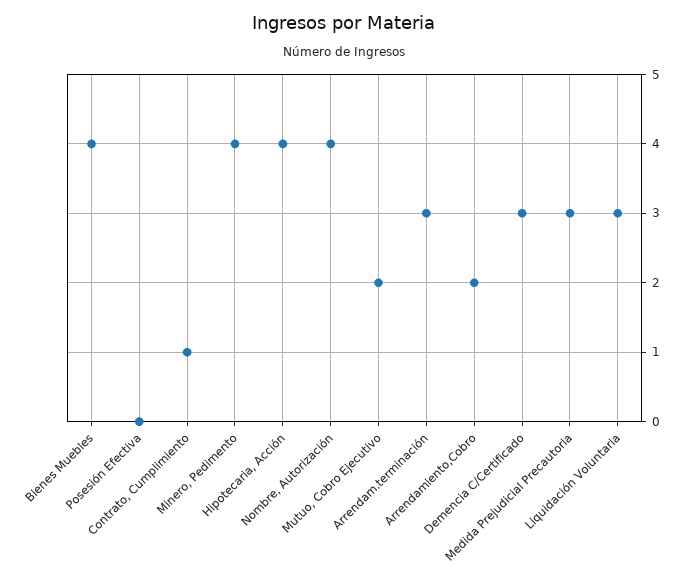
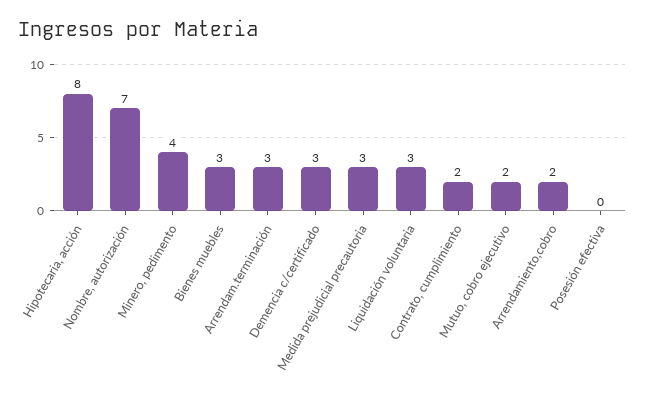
  {
-   "Bienes Muebles": 4,
+   "Bienes Muebles": 3,
    "Posesión Efectiva": 0,
-   "Contrato, Cumplimiento": 1,
+   "Contrato, Cumplimiento": 2,
    "Minero, Pedimento": 4,
-   "Hipotecaria, Acción": 4,
+   "Hipotecaria, Acción": 8,
-   "Nombre, Autorización": 4,
+   "Nombre, Autorización": 7,
    "Mutuo, Cobro Ejecutivo": 2,
    "Arrendam.terminación": 3,
    "Arrendamiento,Cobro": 2,
    "Demencia C/Certificado": 3,
    "Medida Prejudicial Precautoria": 3,
    "Liquidación Voluntaria": 3
  }

